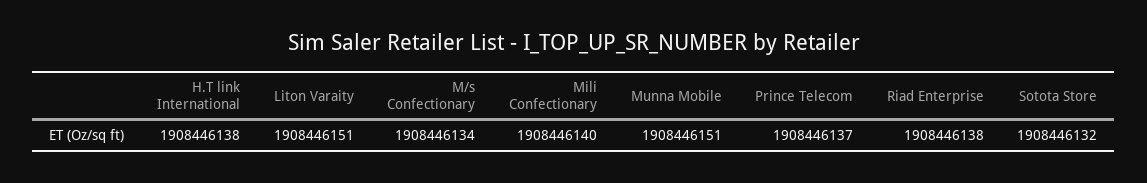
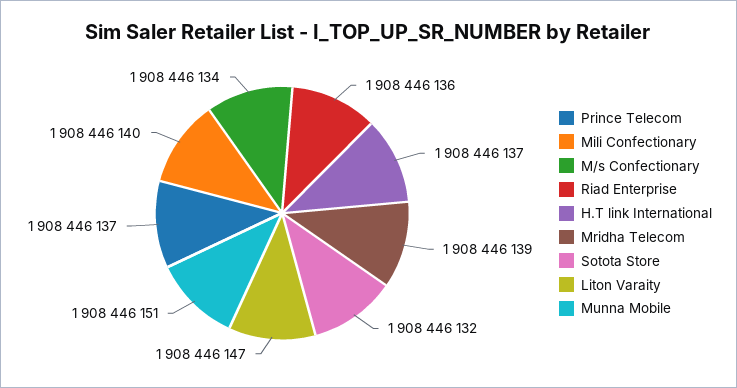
  {
-   "H.T link International": 1908446138,
+   "H.T link International": 1908446137,
-   "Liton Varaity": 1908446151,
+   "Liton Varaity": 1908446147,
    "M/s Confectionary": 1908446134,
    "Mili Confectionary": 1908446140,
    "Munna Mobile": 1908446151,
    "Prince Telecom": 1908446137,
-   "Riad Enterprise": 1908446138,
+   "Riad Enterprise": 1908446136,
-   "Sotota Store": 1908446132
+   "Sotota Store": 1908446132,
+   "Mridha Telecom": 1908446139
  }

